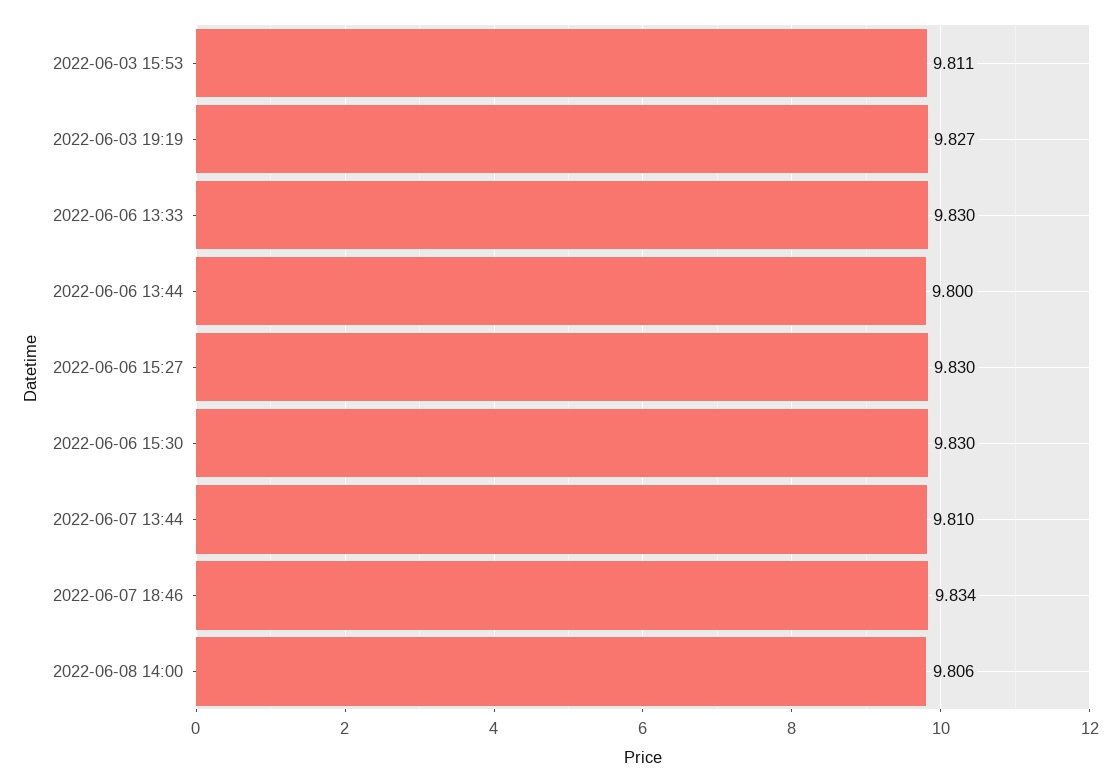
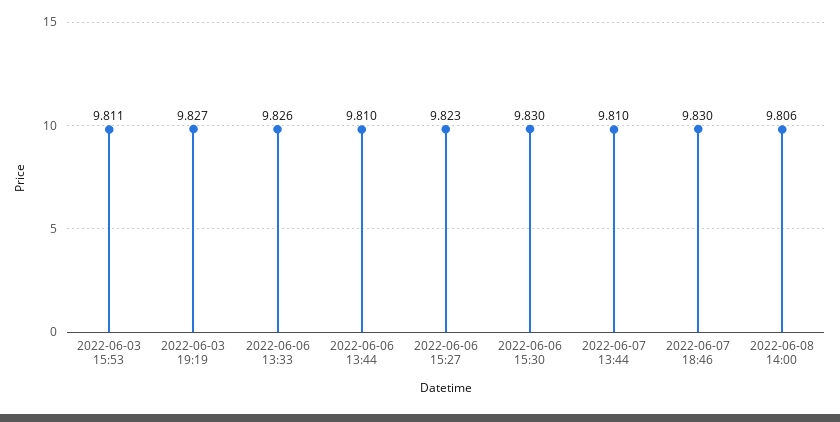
  {
    "2022-06-03 15:53": 9.811,
    "2022-06-03 19:19": 9.827,
-   "2022-06-06 13:33": 9.83,
+   "2022-06-06 13:33": 9.826,
-   "2022-06-06 13:44": 9.8,
+   "2022-06-06 13:44": 9.81,
-   "2022-06-06 15:27": 9.83,
+   "2022-06-06 15:27": 9.823,
    "2022-06-06 15:30": 9.83,
    "2022-06-07 13:44": 9.81,
-   "2022-06-07 18:46": 9.834,
+   "2022-06-07 18:46": 9.83,
    "2022-06-08 14:00": 9.806
  }

